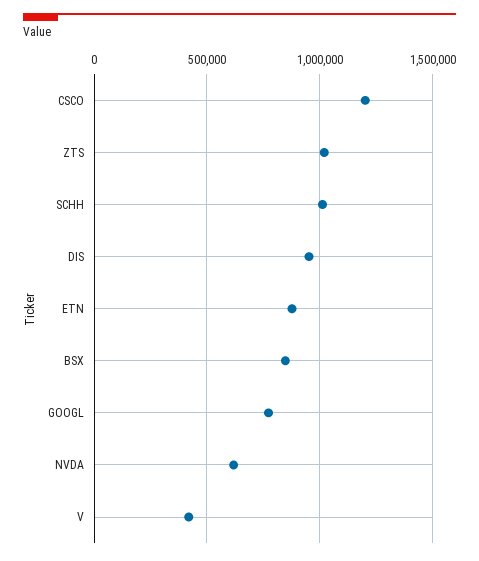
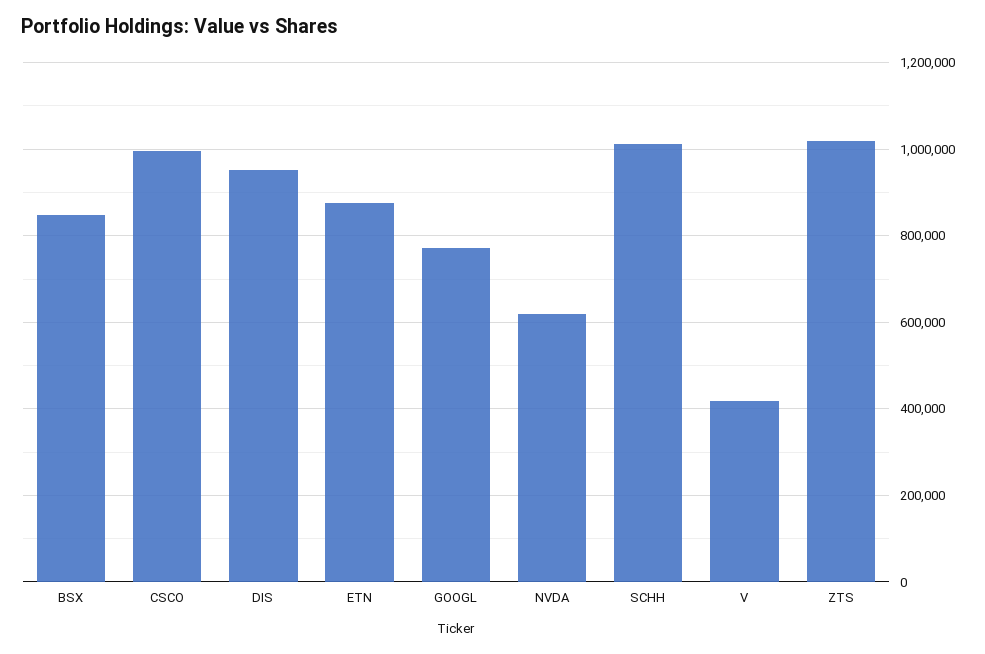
  {
-   "CSCO": 1200000,
+   "CSCO": 1000000,
    "ZTS": 1020000,
    "SCHH": 1020000,
    "DIS": 960000,
    "ETN": 880000,
    "BSX": 840000,
    "GOOGL": 780000,
    "NVDA": 620000,
    "V": 420000
  }

